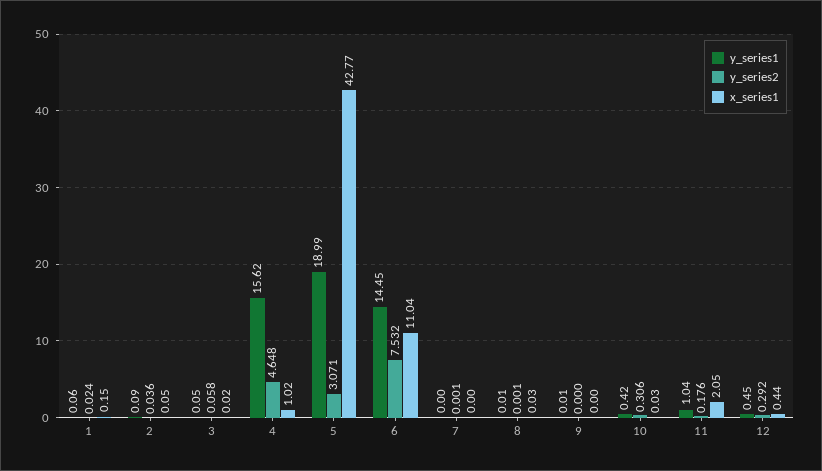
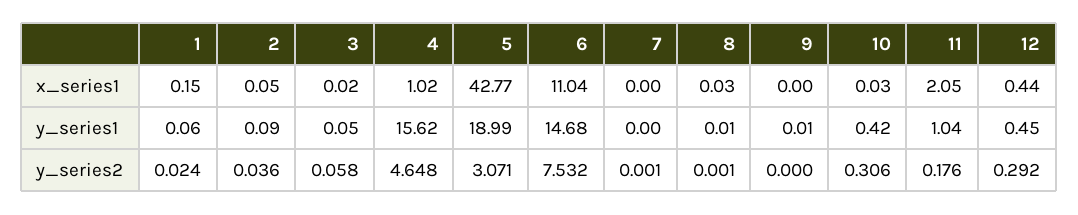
  {
    "y_series1": {
      "1": 0.06,
      "2": 0.09,
      "3": 0.05,
      "4": 15.62,
      "5": 18.99,
-     "6": 14.45,
+     "6": 14.68,
      "7": 0,
      "8": 0.01,
      "9": 0.01,
      "10": 0.42,
      "11": 1.04,
      "12": 0.45
    },
    "y_series2": {
      "1": 0.024,
      "2": 0.036,
      "3": 0.058,
      "4": 4.648,
      "5": 3.071,
      "6": 7.532,
      "7": 0.001,
      "8": 0.001,
      "9": 0,
      "10": 0.306,
      "11": 0.176,
      "12": 0.292
    },
    "x_series1": {
      "1": 0.15,
      "2": 0.05,
      "3": 0.02,
      "4": 1.02,
      "5": 42.77,
      "6": 11.04,
      "7": 0,
      "8": 0.03,
      "9": 0,
      "10": 0.03,
      "11": 2.05,
      "12": 0.44
    }
  }

